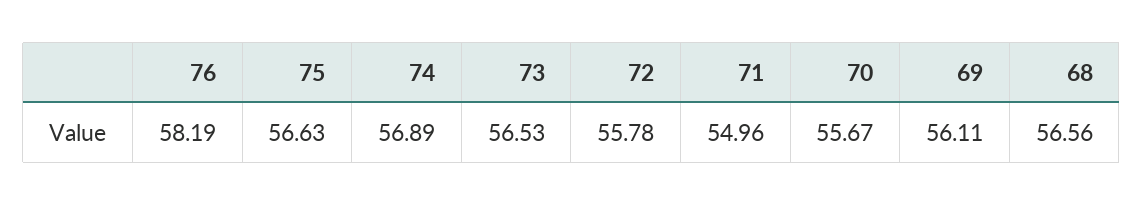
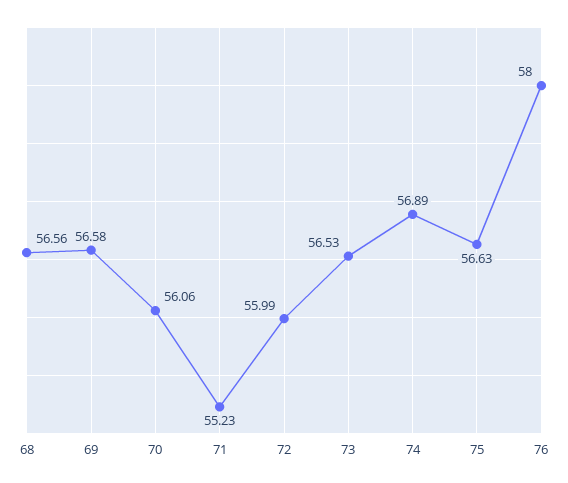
  {
-   "76": 58.19,
+   "76": 58,
    "75": 56.63,
    "74": 56.89,
    "73": 56.53,
-   "72": 55.78,
+   "72": 55.99,
-   "71": 54.96,
+   "71": 55.23,
-   "70": 55.67,
+   "70": 56.06,
-   "69": 56.11,
+   "69": 56.58,
    "68": 56.56
  }

